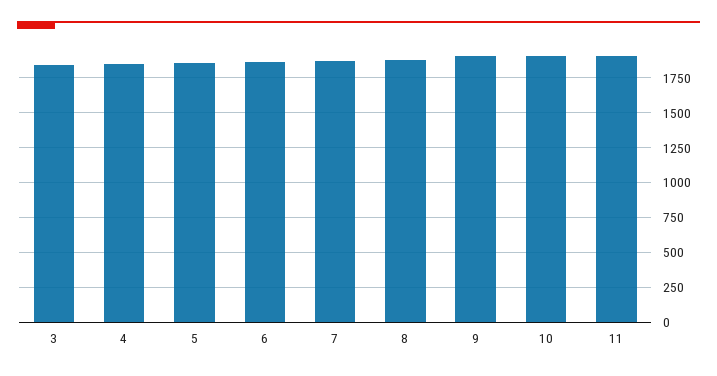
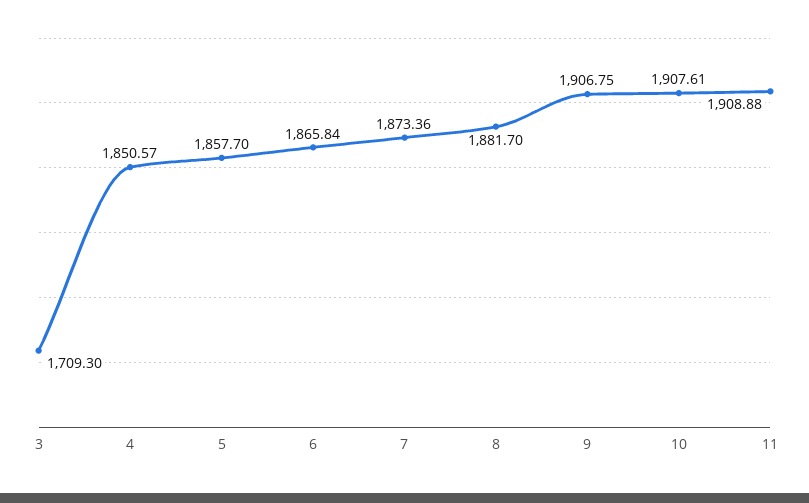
  {
-   "3": 1850,
+   "3": 1709.3,
    "4": 1850.57,
    "5": 1857.7,
    "6": 1865.84,
    "7": 1873.36,
    "8": 1881.7,
    "9": 1906.75,
    "10": 1907.61,
    "11": 1908.88
  }

